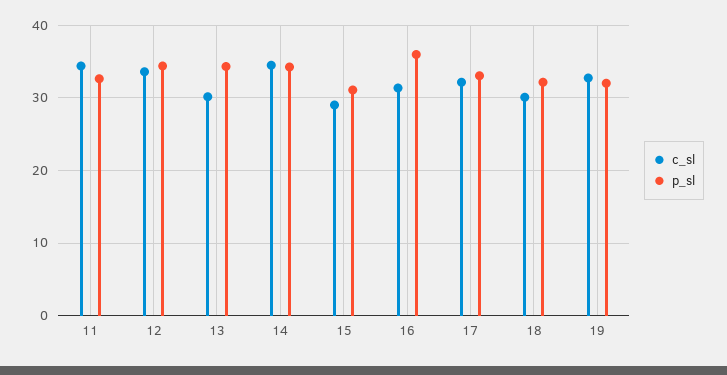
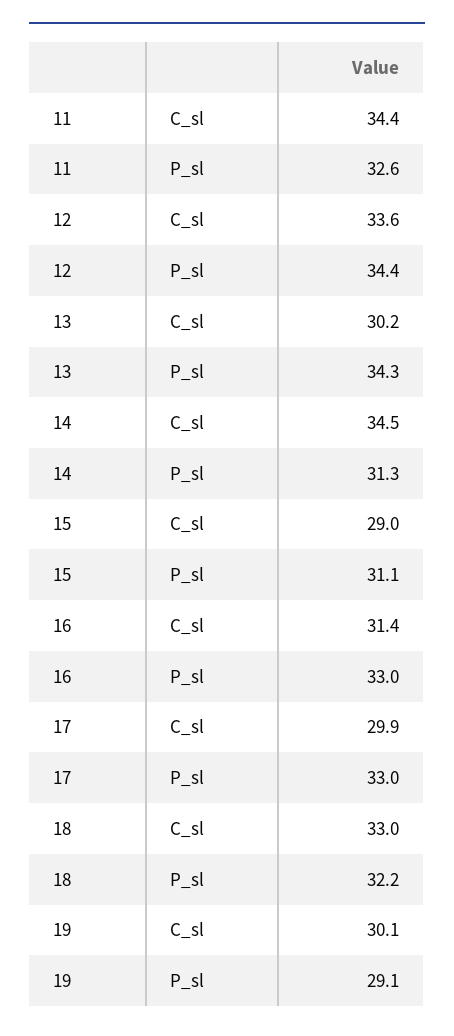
  {
    "c_sl": {
      "11": 34.4,
      "12": 33.6,
      "13": 30.2,
      "14": 34.5,
      "15": 29,
      "16": 31.4,
-     "17": 32,
+     "17": 29.9,
-     "18": 30,
+     "18": 33,
-     "19": 33
+     "19": 30.1
    },
    "p_sl": {
      "11": 32.6,
      "12": 34.4,
      "13": 34.3,
-     "14": 34,
+     "14": 31.3,
      "15": 31.1,
-     "16": 36,
+     "16": 33,
      "17": 33,
      "18": 32.2,
-     "19": 32
+     "19": 29.1
    }
  }

